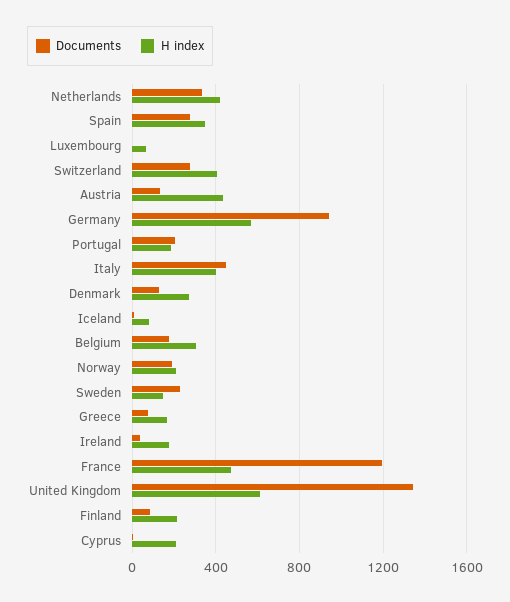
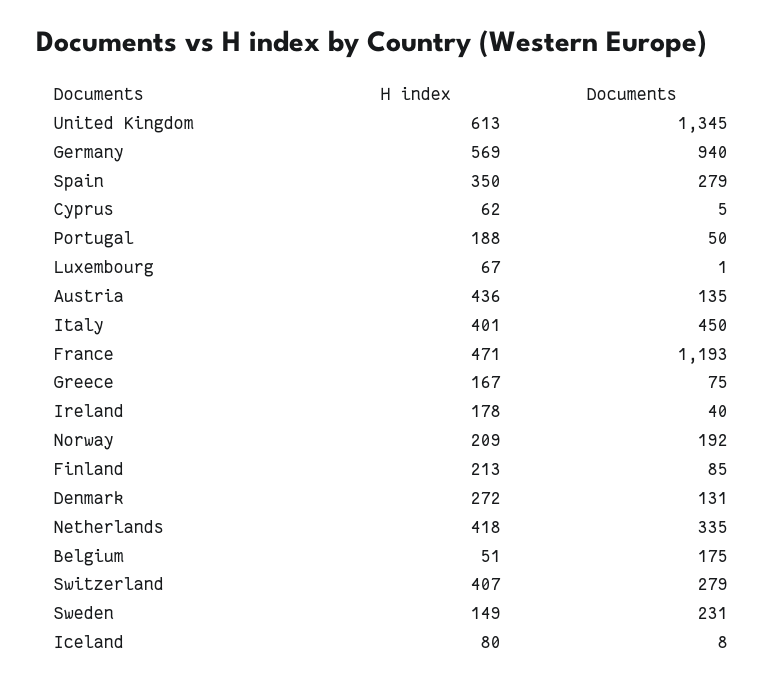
  {
    "Documents": {
      "Netherlands": 335,
      "Spain": 279,
      "Luxembourg": 1,
      "Switzerland": 279,
      "Austria": 135,
      "Germany": 940,
-     "Portugal": 200,
+     "Portugal": 50,
      "Italy": 450,
      "Denmark": 131,
      "Iceland": 8,
      "Belgium": 175,
      "Norway": 192,
      "Sweden": 231,
      "Greece": 75,
      "Ireland": 40,
      "France": 1193,
      "United Kingdom": 1345,
      "Finland": 85,
      "Cyprus": 5
    },
    "H index": {
      "Netherlands": 418,
      "Spain": 350,
      "Luxembourg": 67,
      "Switzerland": 407,
      "Austria": 436,
      "Germany": 569,
      "Portugal": 188,
      "Italy": 401,
      "Denmark": 272,
      "Iceland": 80,
-     "Belgium": 300,
+     "Belgium": 51,
      "Norway": 209,
      "Sweden": 149,
      "Greece": 167,
      "Ireland": 178,
      "France": 471,
      "United Kingdom": 613,
      "Finland": 213,
-     "Cyprus": 200
+     "Cyprus": 62
    }
  }

